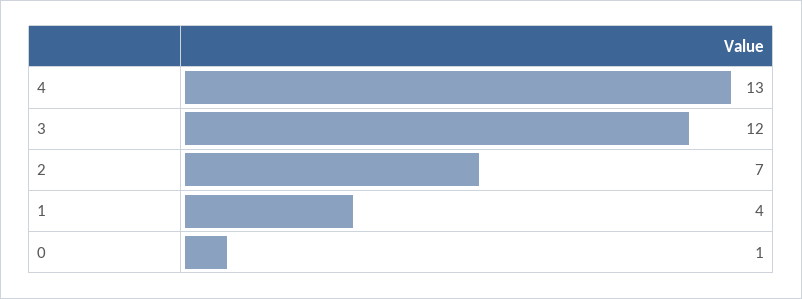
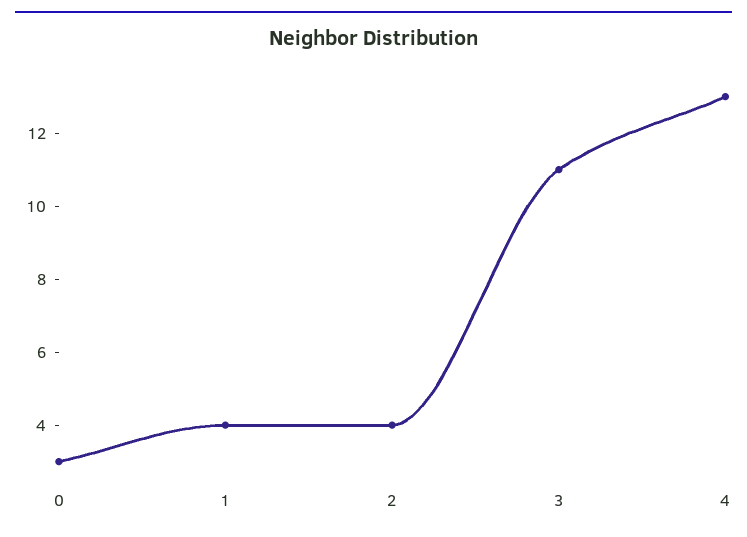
  {
    "4": 13,
-   "3": 12,
+   "3": 11,
-   "2": 7,
+   "2": 4,
    "1": 4,
-   "0": 1
+   "0": 3
  }

